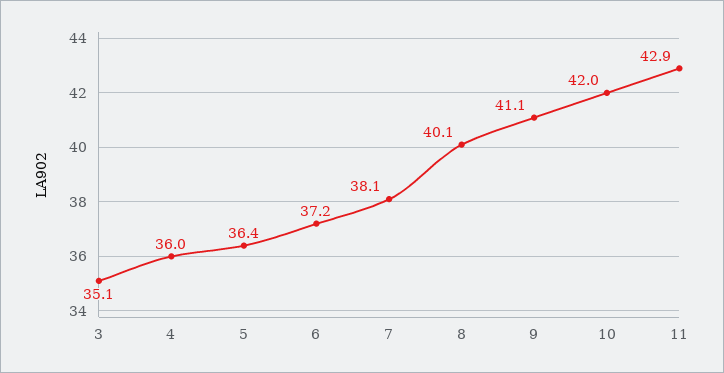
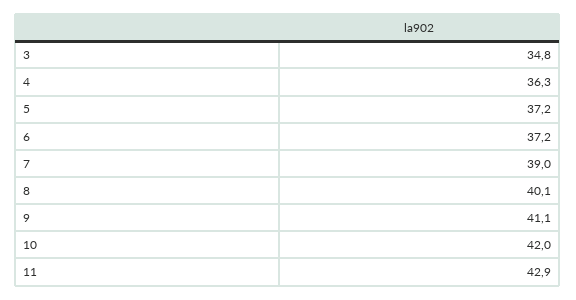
  {
-   "3": 35.1,
+   "3": 34.8,
-   "4": 36,
+   "4": 36.3,
-   "5": 36.4,
+   "5": 37.2,
    "6": 37.2,
-   "7": 38.1,
+   "7": 39,
    "8": 40.1,
    "9": 41.1,
    "10": 42,
    "11": 42.9
  }

